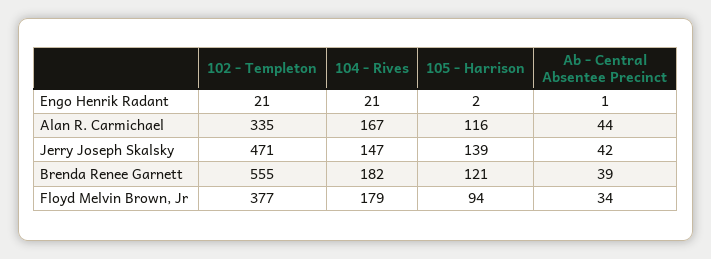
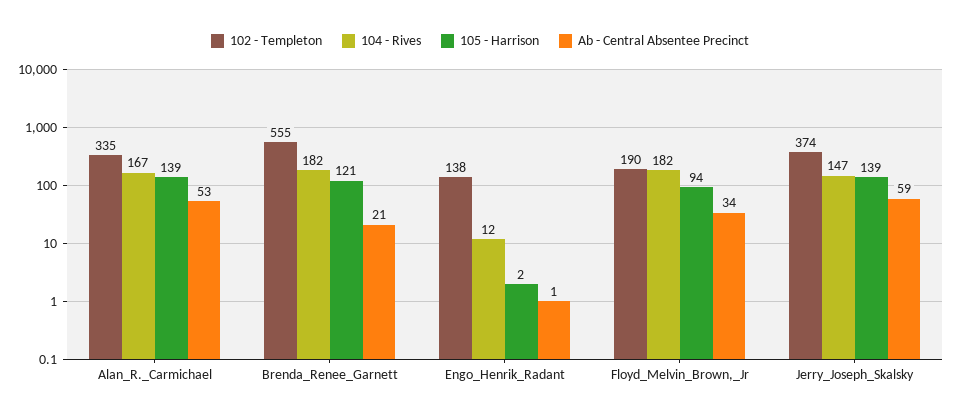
  {
    "102 - Templeton": {
-     "Engo Henrik Radant": 21,
+     "Engo Henrik Radant": 138,
      "Alan R. Carmichael": 335,
-     "Jerry Joseph Skalsky": 471,
+     "Jerry Joseph Skalsky": 374,
      "Brenda Renee Garnett": 555,
-     "Floyd Melvin Brown, Jr": 377
+     "Floyd Melvin Brown, Jr": 190
    },
    "104 - Rives": {
-     "Engo Henrik Radant": 21,
+     "Engo Henrik Radant": 12,
      "Alan R. Carmichael": 167,
      "Jerry Joseph Skalsky": 147,
      "Brenda Renee Garnett": 182,
-     "Floyd Melvin Brown, Jr": 179
+     "Floyd Melvin Brown, Jr": 182
    },
    "105 - Harrison": {
      "Engo Henrik Radant": 2,
-     "Alan R. Carmichael": 116,
+     "Alan R. Carmichael": 139,
      "Jerry Joseph Skalsky": 139,
      "Brenda Renee Garnett": 121,
      "Floyd Melvin Brown, Jr": 94
    },
    "Ab - Central Absentee Precinct": {
      "Engo Henrik Radant": 1,
-     "Alan R. Carmichael": 44,
+     "Alan R. Carmichael": 53,
-     "Jerry Joseph Skalsky": 42,
+     "Jerry Joseph Skalsky": 59,
-     "Brenda Renee Garnett": 39,
+     "Brenda Renee Garnett": 21,
      "Floyd Melvin Brown, Jr": 34
    }
  }

